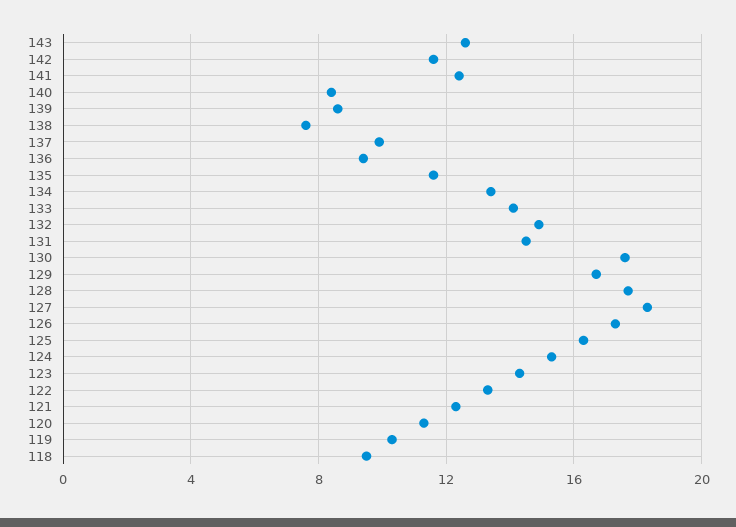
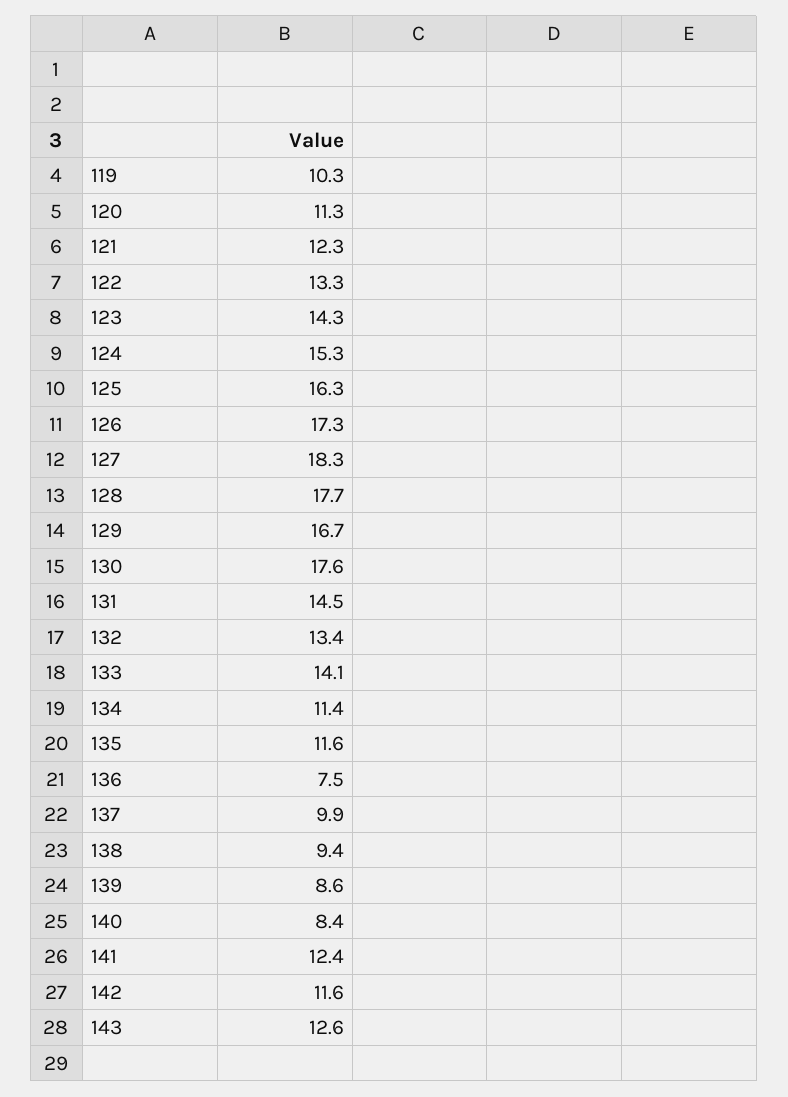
  {
    "143": 12.6,
    "142": 11.6,
    "141": 12.4,
    "140": 8.4,
    "139": 8.6,
-   "138": 7.5,
+   "138": 9.4,
    "137": 9.9,
-   "136": 9.5,
+   "136": 7.5,
    "135": 11.6,
-   "134": 13.5,
+   "134": 11.4,
    "133": 14.1,
-   "132": 15,
+   "132": 13.4,
    "131": 14.5,
    "130": 17.6,
    "129": 16.7,
    "128": 17.7,
    "127": 18.3,
    "126": 17.3,
    "125": 16.3,
    "124": 15.3,
    "123": 14.3,
    "122": 13.3,
    "121": 12.3,
    "120": 11.3,
-   "119": 10.3,
+   "119": 10.3
-   "118": 9.5
  }

